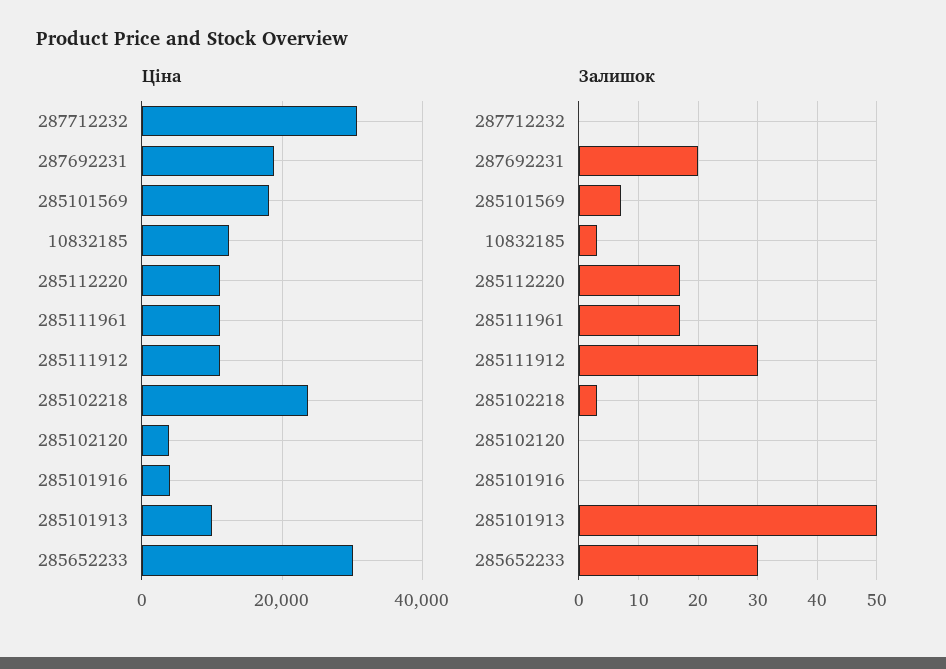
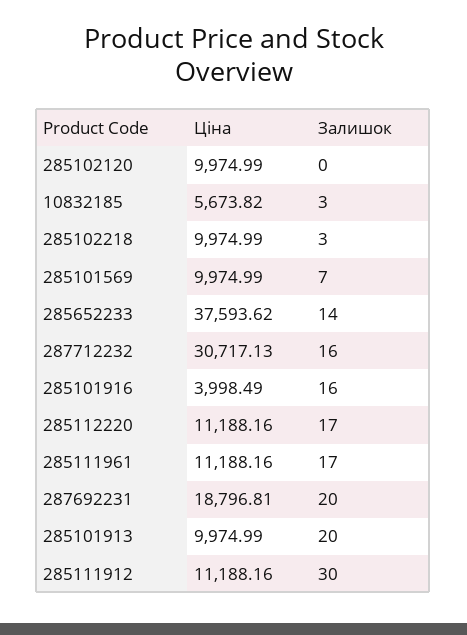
  {
    "Ціна": {
      "287712232": 30717.13,
      "287692231": 18796.81,
-     "285101569": 18000,
+     "285101569": 9974.99,
-     "10832185": 12000,
+     "10832185": 5673.82,
      "285112220": 11188.16,
      "285111961": 11188.16,
      "285111912": 11188.16,
-     "285102218": 24000,
+     "285102218": 9974.99,
-     "285102120": 4000,
+     "285102120": 9974.99,
      "285101916": 3998.49,
      "285101913": 9974.99,
-     "285652233": 30000
+     "285652233": 37593.62
    },
    "Залишок": {
-     "287712232": 0,
+     "287712232": 16,
      "287692231": 20,
      "285101569": 7,
      "10832185": 3,
      "285112220": 17,
      "285111961": 17,
      "285111912": 30,
      "285102218": 3,
      "285102120": 0,
-     "285101916": 0,
+     "285101916": 16,
-     "285101913": 50,
+     "285101913": 20,
-     "285652233": 30
+     "285652233": 14
    }
  }

